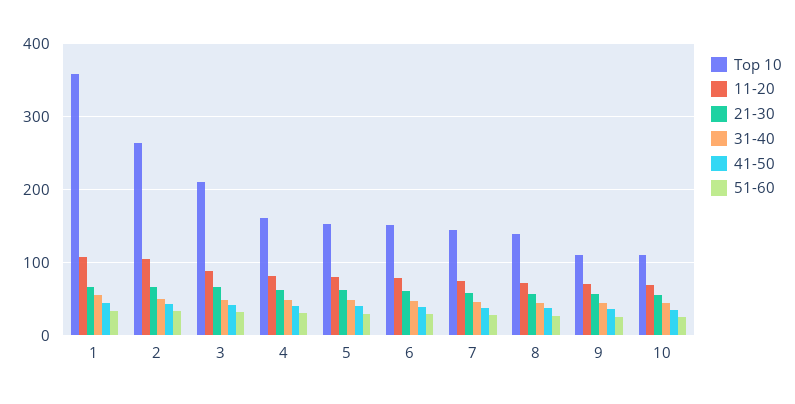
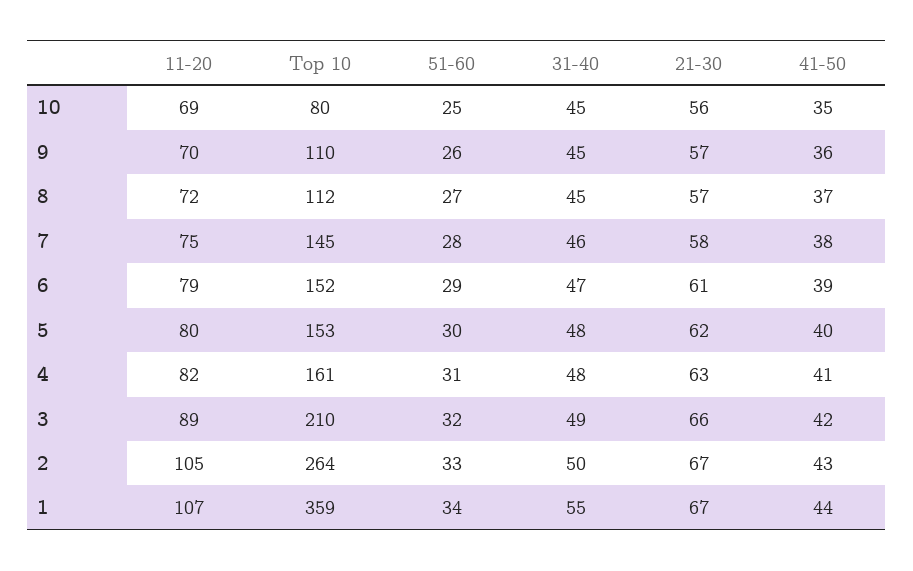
  {
    "Top 10": {
      "1": 359,
      "2": 264,
      "3": 210,
      "4": 161,
      "5": 153,
      "6": 152,
      "7": 145,
-     "8": 140,
+     "8": 112,
      "9": 110,
-     "10": 110
+     "10": 80
    },
    "11-20": {
      "1": 107,
      "2": 105,
      "3": 89,
      "4": 82,
      "5": 80,
      "6": 79,
      "7": 75,
      "8": 72,
      "9": 70,
      "10": 69
    },
    "21-30": {
      "1": 67,
      "2": 67,
      "3": 66,
      "4": 63,
      "5": 62,
      "6": 61,
      "7": 58,
      "8": 57,
      "9": 57,
      "10": 56
    },
    "31-40": {
      "1": 55,
      "2": 50,
      "3": 49,
      "4": 48,
      "5": 48,
      "6": 47,
      "7": 46,
      "8": 45,
      "9": 45,
      "10": 45
    },
    "41-50": {
      "1": 44,
      "2": 43,
      "3": 42,
      "4": 41,
      "5": 40,
      "6": 39,
      "7": 38,
      "8": 37,
      "9": 36,
      "10": 35
    },
    "51-60": {
      "1": 34,
      "2": 33,
      "3": 32,
      "4": 31,
      "5": 30,
      "6": 29,
      "7": 28,
      "8": 27,
      "9": 26,
      "10": 25
    }
  }

